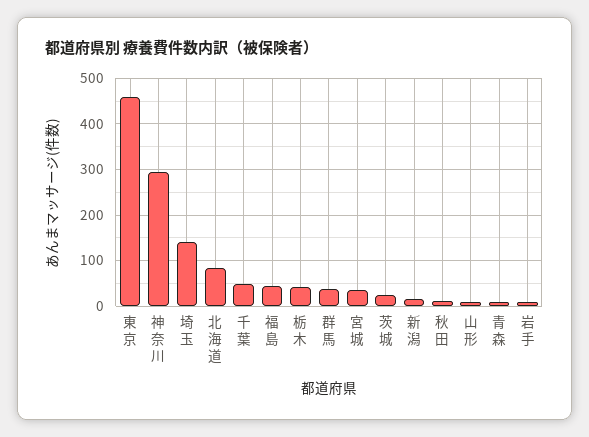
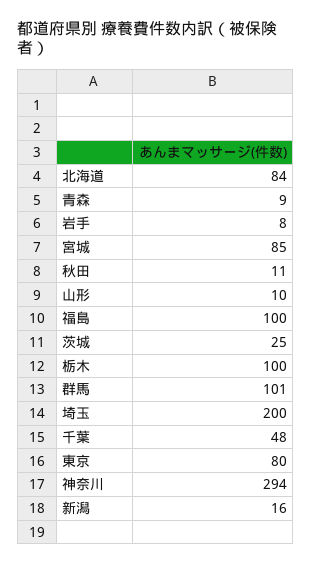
  {
-   "東京": 460,
+   "東京": 80,
    "神奈川": 294,
-   "埼玉": 140,
+   "埼玉": 200,
    "北海道": 84,
    "千葉": 48,
-   "福島": 40,
+   "福島": 100,
-   "栃木": 40,
+   "栃木": 100,
-   "群馬": 40,
+   "群馬": 101,
-   "宮城": 40,
+   "宮城": 85,
    "茨城": 25,
    "新潟": 16,
    "秋田": 11,
    "山形": 10,
    "青森": 9,
    "岩手": 8
  }

